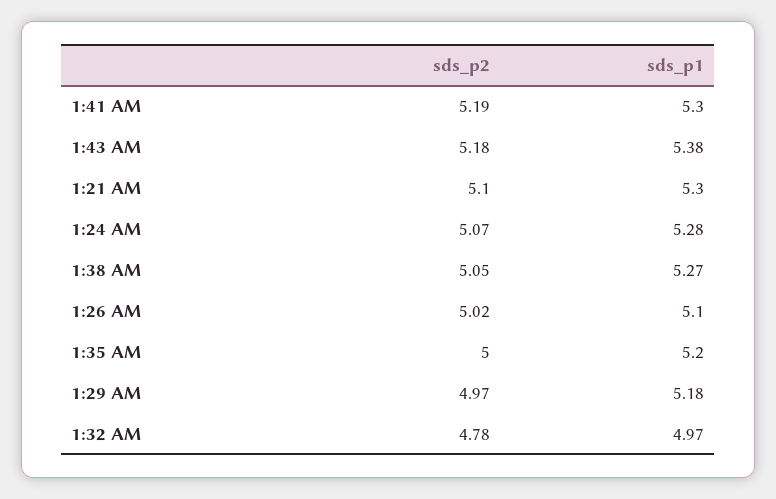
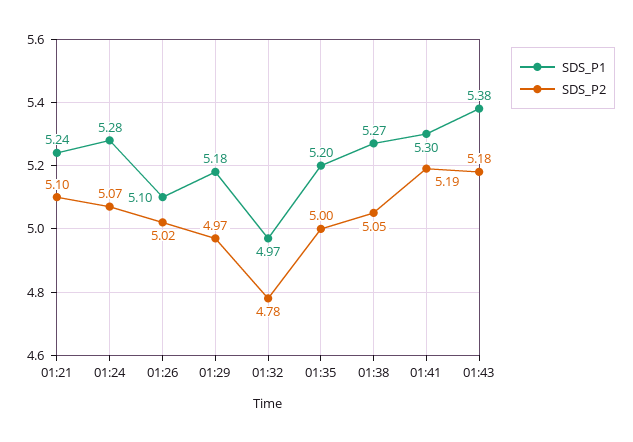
  {
    "sds_p2": {
      "1:41 AM": 5.19,
      "1:43 AM": 5.18,
      "1:21 AM": 5.1,
      "1:24 AM": 5.07,
      "1:38 AM": 5.05,
      "1:26 AM": 5.02,
      "1:35 AM": 5,
      "1:29 AM": 4.97,
      "1:32 AM": 4.78
    },
    "sds_p1": {
      "1:41 AM": 5.3,
      "1:43 AM": 5.38,
-     "1:21 AM": 5.3,
+     "1:21 AM": 5.24,
      "1:24 AM": 5.28,
      "1:38 AM": 5.27,
      "1:26 AM": 5.1,
      "1:35 AM": 5.2,
      "1:29 AM": 5.18,
      "1:32 AM": 4.97
    }
  }

